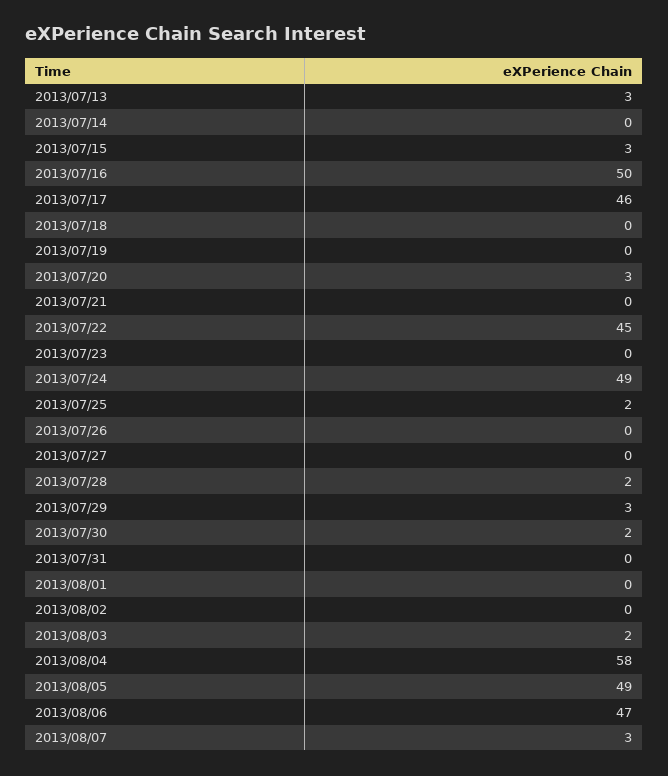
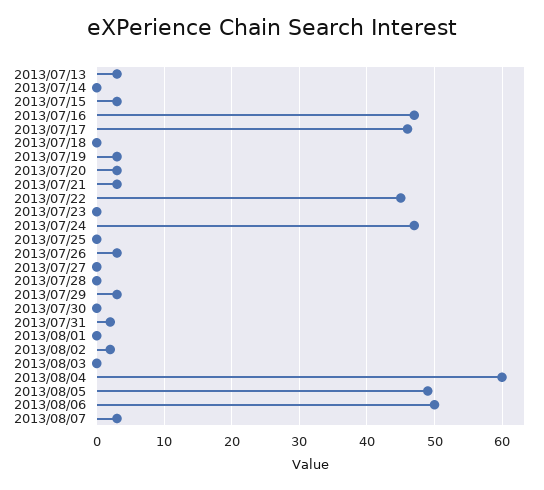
  {
    "2013/07/13": 3,
    "2013/07/14": 0,
    "2013/07/15": 3,
-   "2013/07/16": 50,
+   "2013/07/16": 47,
    "2013/07/17": 46,
    "2013/07/18": 0,
-   "2013/07/19": 0,
+   "2013/07/19": 3,
    "2013/07/20": 3,
-   "2013/07/21": 0,
+   "2013/07/21": 3,
    "2013/07/22": 45,
    "2013/07/23": 0,
-   "2013/07/24": 49,
+   "2013/07/24": 47,
-   "2013/07/25": 2,
+   "2013/07/25": 0,
-   "2013/07/26": 0,
+   "2013/07/26": 3,
    "2013/07/27": 0,
-   "2013/07/28": 2,
+   "2013/07/28": 0,
    "2013/07/29": 3,
-   "2013/07/30": 2,
+   "2013/07/30": 0,
-   "2013/07/31": 0,
+   "2013/07/31": 2,
    "2013/08/01": 0,
-   "2013/08/02": 0,
+   "2013/08/02": 2,
-   "2013/08/03": 2,
+   "2013/08/03": 0,
-   "2013/08/04": 58,
+   "2013/08/04": 60,
    "2013/08/05": 49,
-   "2013/08/06": 47,
+   "2013/08/06": 50,
    "2013/08/07": 3
  }

